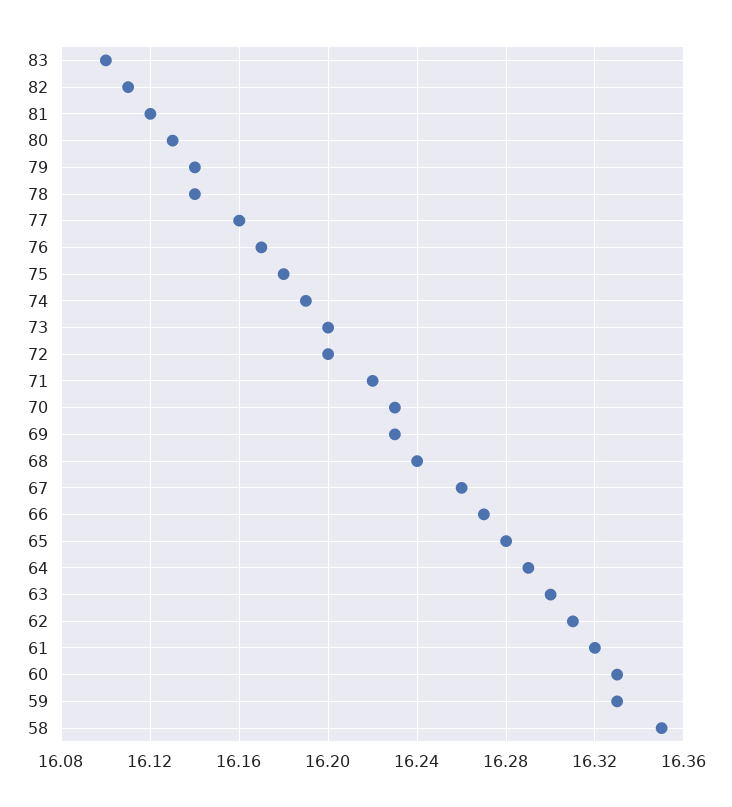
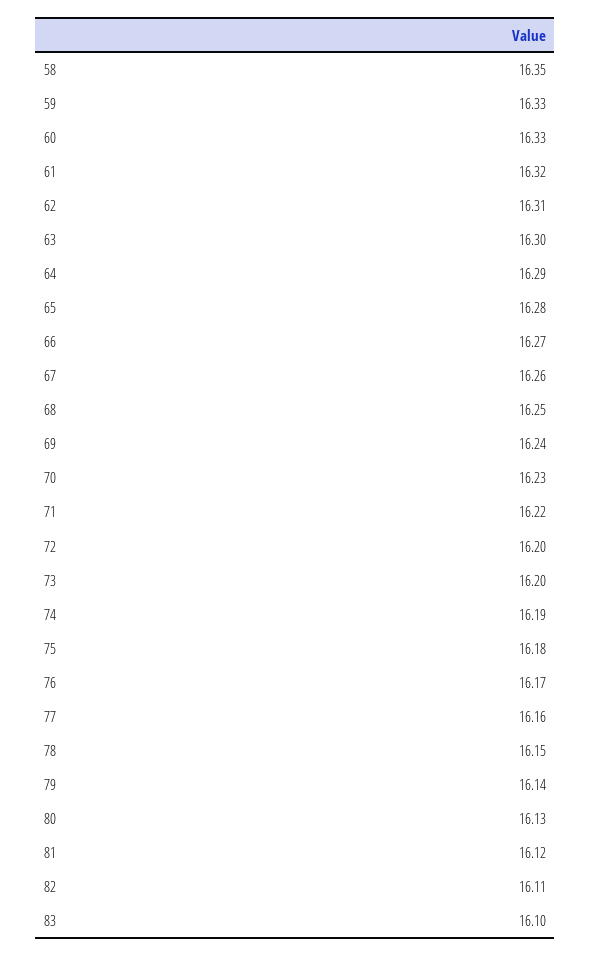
  {
    "83": 16.1,
    "82": 16.11,
    "81": 16.12,
    "80": 16.13,
    "79": 16.14,
-   "78": 16.14,
+   "78": 16.15,
    "77": 16.16,
    "76": 16.17,
    "75": 16.18,
    "74": 16.19,
    "73": 16.2,
    "72": 16.2,
    "71": 16.22,
    "70": 16.23,
-   "69": 16.23,
+   "69": 16.24,
-   "68": 16.24,
+   "68": 16.25,
    "67": 16.26,
    "66": 16.27,
    "65": 16.28,
    "64": 16.29,
    "63": 16.3,
    "62": 16.31,
    "61": 16.32,
    "60": 16.33,
    "59": 16.33,
    "58": 16.35
  }

